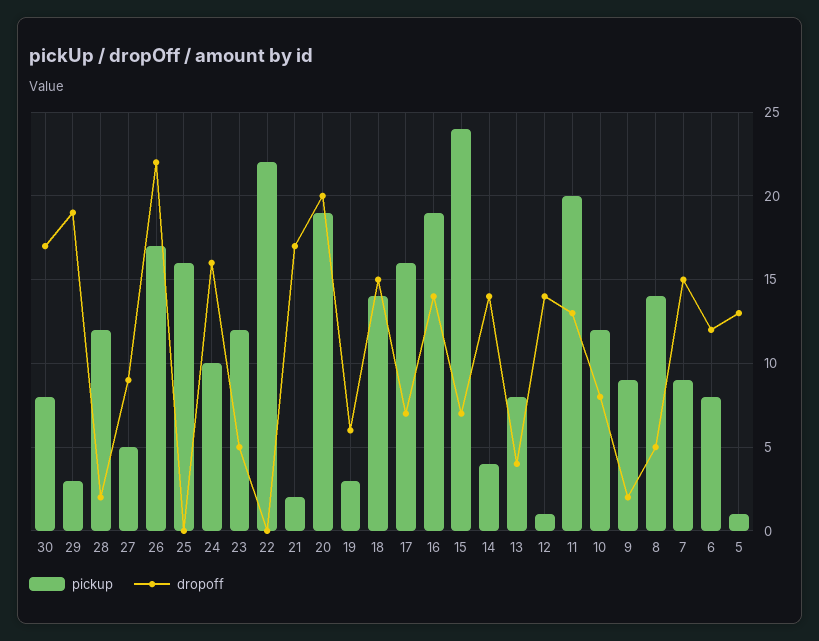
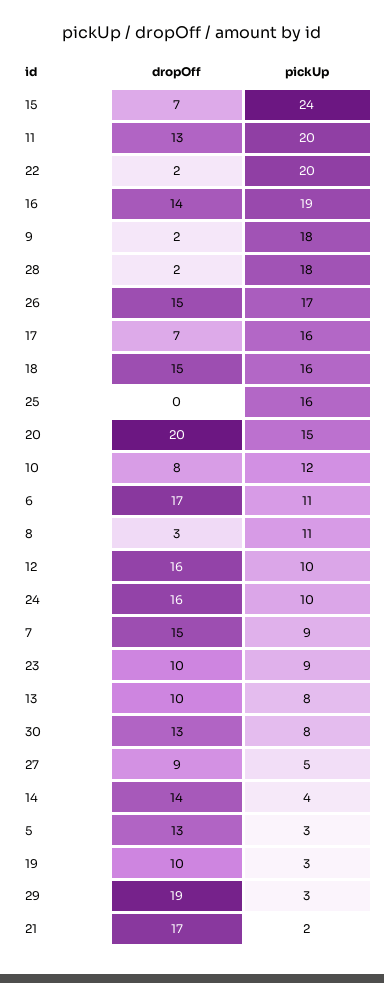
  {
    "pickup": {
      "30": 8,
      "29": 3,
-     "28": 12,
+     "28": 18,
      "27": 5,
      "26": 17,
      "25": 16,
      "24": 10,
-     "23": 12,
+     "23": 9,
-     "22": 22,
+     "22": 20,
      "21": 2,
-     "20": 19,
+     "20": 15,
      "19": 3,
-     "18": 14,
+     "18": 16,
      "17": 16,
      "16": 19,
      "15": 24,
      "14": 4,
      "13": 8,
-     "12": 1,
+     "12": 10,
      "11": 20,
      "10": 12,
-     "9": 9,
+     "9": 18,
-     "8": 14,
+     "8": 11,
      "7": 9,
-     "6": 8,
+     "6": 11,
-     "5": 1
+     "5": 3
    },
    "dropoff": {
-     "30": 17,
+     "30": 13,
      "29": 19,
      "28": 2,
      "27": 9,
-     "26": 22,
+     "26": 15,
      "25": 0,
      "24": 16,
-     "23": 5,
+     "23": 10,
-     "22": 0,
+     "22": 2,
      "21": 17,
      "20": 20,
-     "19": 6,
+     "19": 10,
      "18": 15,
      "17": 7,
      "16": 14,
      "15": 7,
      "14": 14,
-     "13": 4,
+     "13": 10,
-     "12": 14,
+     "12": 16,
      "11": 13,
      "10": 8,
      "9": 2,
-     "8": 5,
+     "8": 3,
      "7": 15,
-     "6": 12,
+     "6": 17,
      "5": 13
    }
  }

